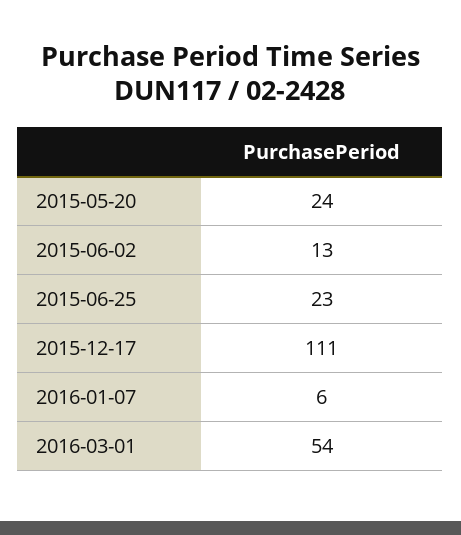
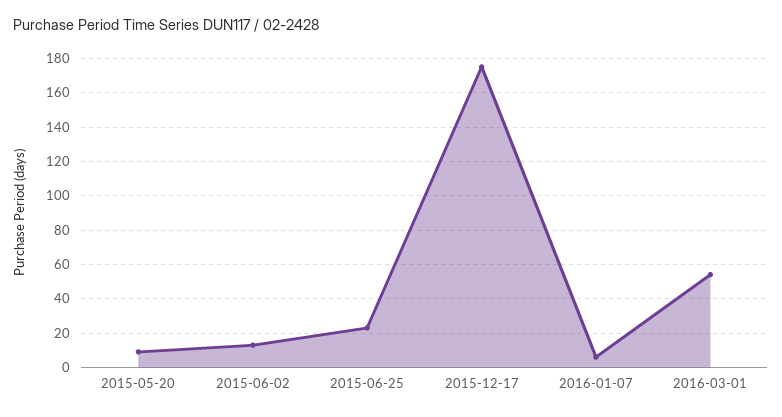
  {
-   "2015-05-20": 24,
+   "2015-05-20": 10,
    "2015-06-02": 13,
    "2015-06-25": 23,
-   "2015-12-17": 111,
+   "2015-12-17": 175,
    "2016-01-07": 6,
    "2016-03-01": 54
  }

